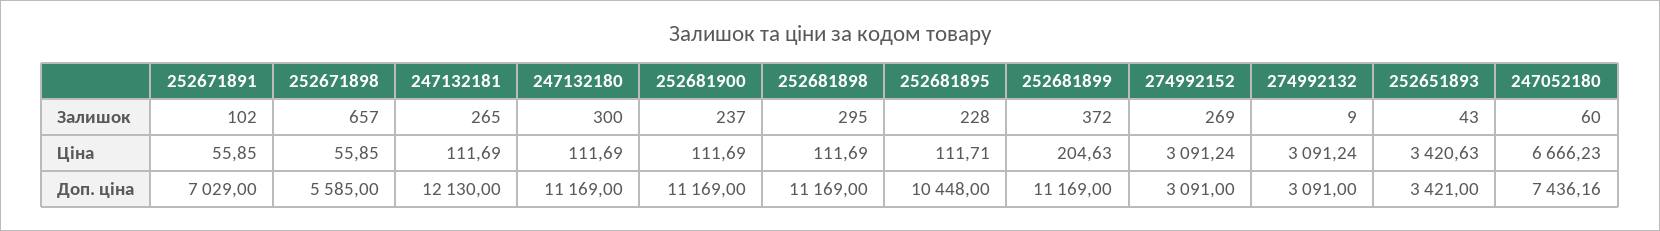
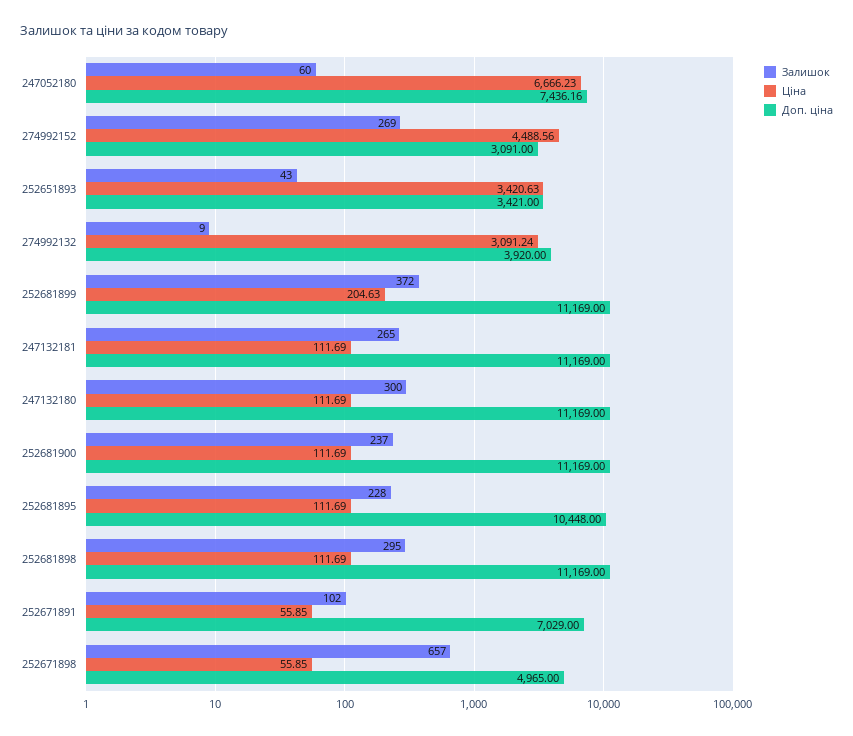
  {
    "Залишок": {
      "252671891": 102,
      "252671898": 657,
      "247132181": 265,
      "247132180": 300,
      "252681900": 237,
      "252681898": 295,
      "252681895": 228,
      "252681899": 372,
      "274992152": 269,
      "274992132": 9,
      "252651893": 43,
      "247052180": 60
    },
    "Ціна": {
      "252671891": 55.85,
      "252671898": 55.85,
      "247132181": 111.69,
      "247132180": 111.69,
      "252681900": 111.69,
      "252681898": 111.69,
-     "252681895": 111.71,
+     "252681895": 111.69,
      "252681899": 204.63,
-     "274992152": 3091.24,
+     "274992152": 4488.56,
      "274992132": 3091.24,
      "252651893": 3420.63,
      "247052180": 6666.23
    },
    "Доп. ціна": {
      "252671891": 7029,
-     "252671898": 5585,
+     "252671898": 4965,
-     "247132181": 12130,
+     "247132181": 11169,
      "247132180": 11169,
      "252681900": 11169,
      "252681898": 11169,
      "252681895": 10448,
      "252681899": 11169,
      "274992152": 3091,
-     "274992132": 3091,
+     "274992132": 3920,
      "252651893": 3421,
      "247052180": 7436.16
    }
  }

